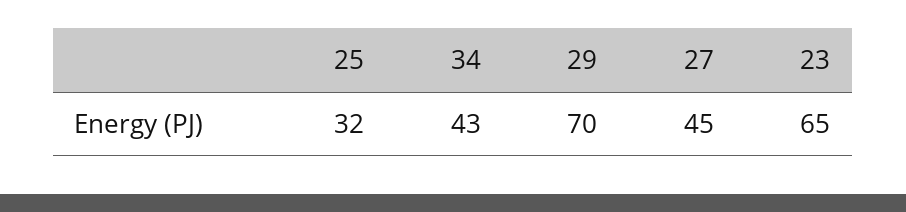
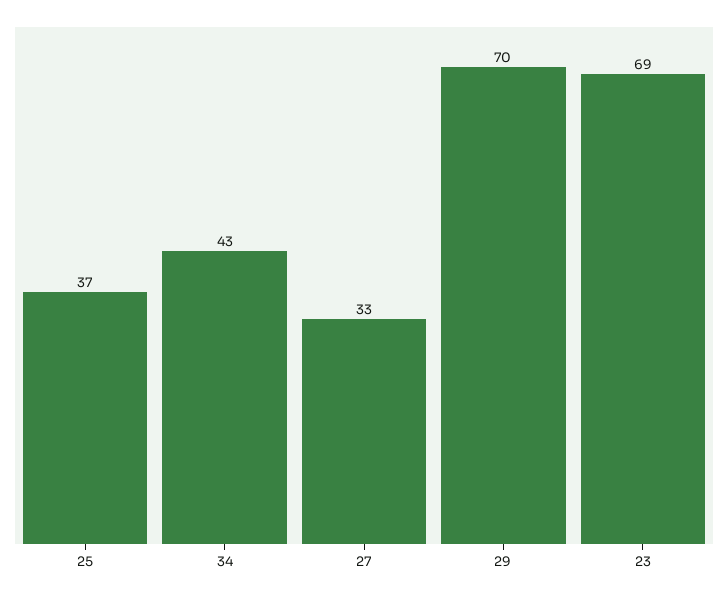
  {
-   "25": 32,
+   "25": 37,
    "34": 43,
    "29": 70,
-   "27": 45,
+   "27": 33,
-   "23": 65
+   "23": 69
  }

